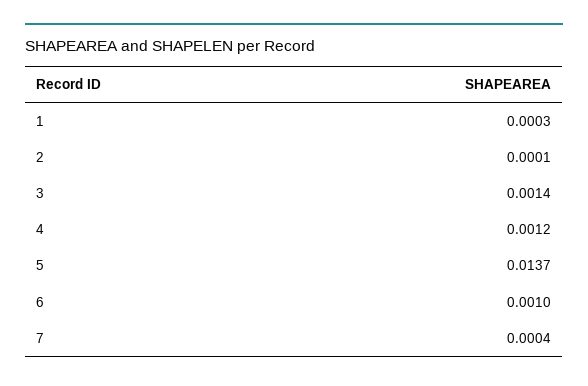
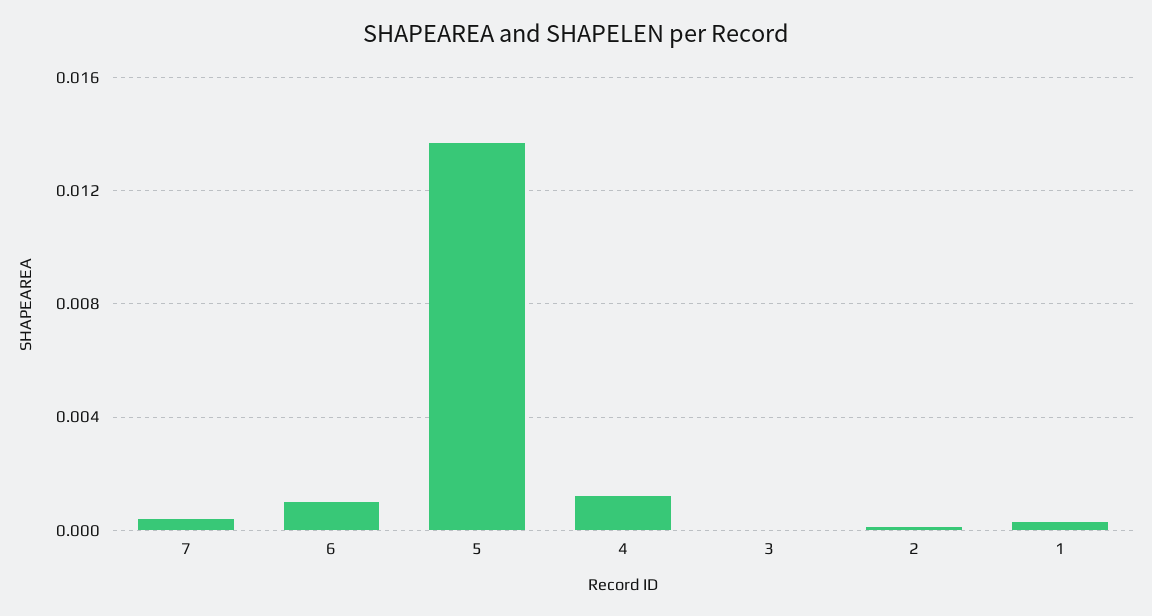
  {
    "1": 0.0003,
    "2": 0.0001,
-   "3": 0.0014,
+   "3": 0,
    "4": 0.0012,
    "5": 0.0137,
    "6": 0.001,
    "7": 0.0004
  }

